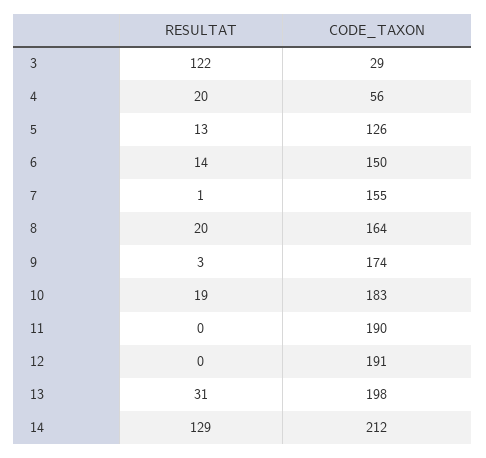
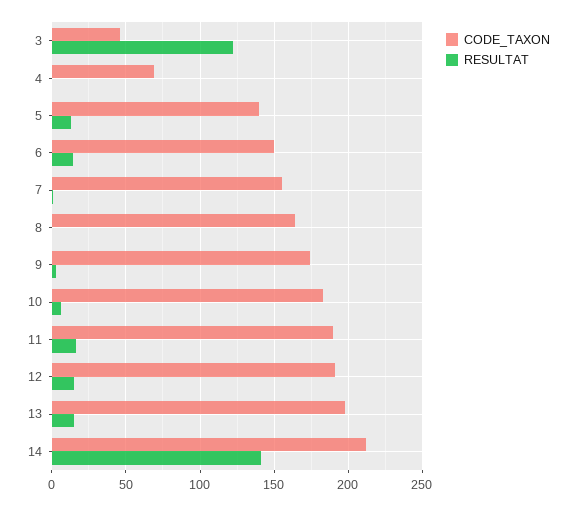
  {
    "RESULTAT": {
      "3": 122,
-     "4": 20,
+     "4": 0,
      "5": 13,
      "6": 14,
      "7": 1,
-     "8": 20,
+     "8": 0,
      "9": 3,
-     "10": 19,
+     "10": 5,
-     "11": 0,
+     "11": 15,
-     "12": 0,
+     "12": 15,
-     "13": 31,
+     "13": 15,
-     "14": 129
+     "14": 140
    },
    "CODE_TAXON": {
-     "3": 29,
+     "3": 45,
-     "4": 56,
+     "4": 70,
-     "5": 126,
+     "5": 140,
      "6": 150,
      "7": 155,
      "8": 164,
      "9": 174,
      "10": 183,
      "11": 190,
      "12": 191,
      "13": 198,
      "14": 212
    }
  }

